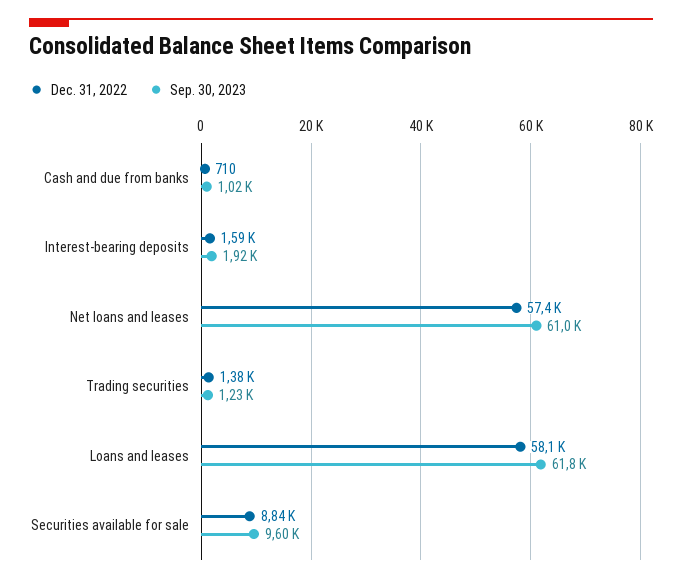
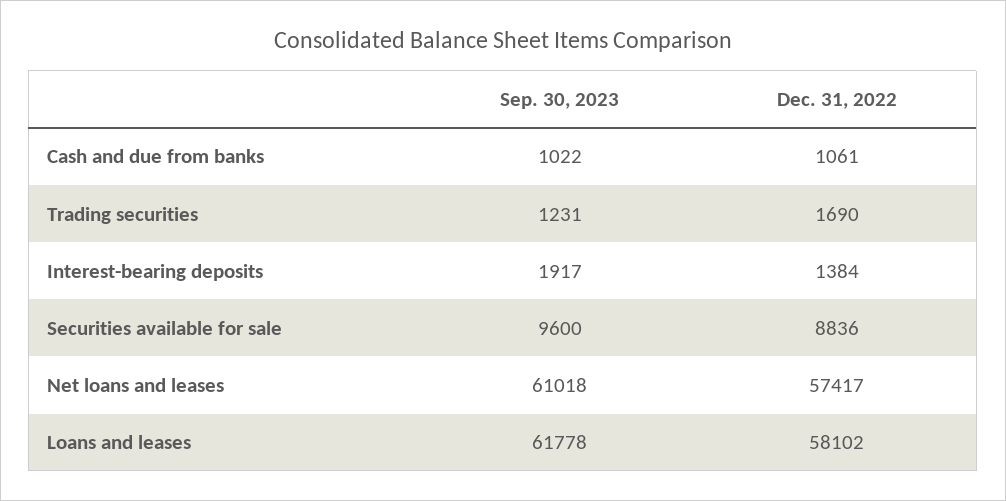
  {
    "Dec. 31, 2022": {
-     "Cash and due from banks": 710,
+     "Cash and due from banks": 1061,
-     "Interest-bearing deposits": 1590,
+     "Interest-bearing deposits": 1384,
      "Net loans and leases": 57417,
-     "Trading securities": 1380,
+     "Trading securities": 1690,
      "Loans and leases": 58102,
      "Securities available for sale": 8836
    },
    "Sep. 30, 2023": {
      "Cash and due from banks": 1022,
      "Interest-bearing deposits": 1917,
      "Net loans and leases": 61018,
      "Trading securities": 1231,
      "Loans and leases": 61778,
      "Securities available for sale": 9600
    }
  }

